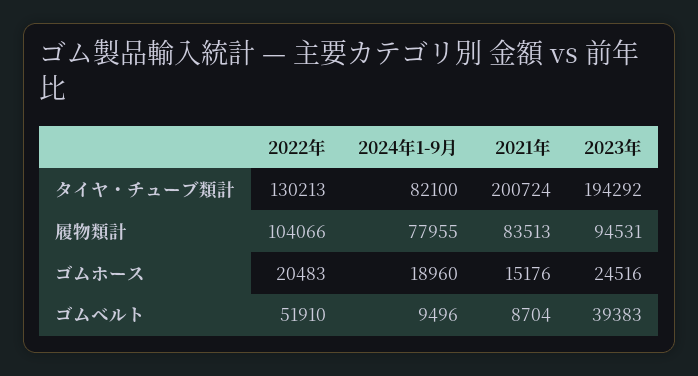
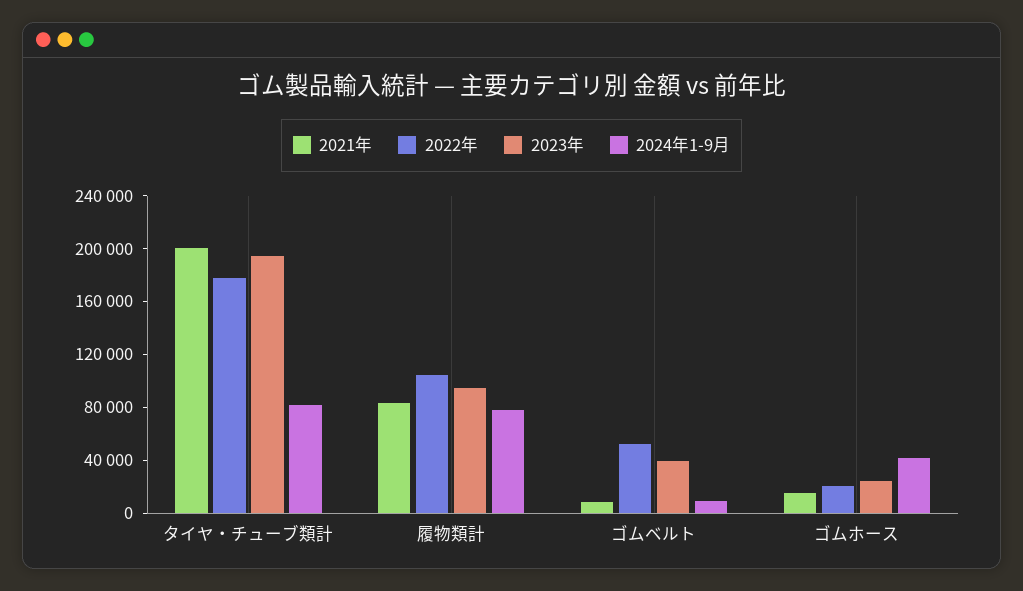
  {
    "2022年": {
-     "タイヤ・チューブ類計": 130213,
+     "タイヤ・チューブ類計": 180000,
      "履物類計": 104066,
      "ゴムホース": 20483,
      "ゴムベルト": 51910
    },
    "2024年1-9月": {
      "タイヤ・チューブ類計": 82100,
      "履物類計": 77955,
-     "ゴムホース": 18960,
+     "ゴムホース": 40000,
      "ゴムベルト": 9496
    },
    "2021年": {
      "タイヤ・チューブ類計": 200724,
      "履物類計": 83513,
      "ゴムホース": 15176,
      "ゴムベルト": 8704
    },
    "2023年": {
      "タイヤ・チューブ類計": 194292,
      "履物類計": 94531,
      "ゴムホース": 24516,
      "ゴムベルト": 39383
    }
  }

